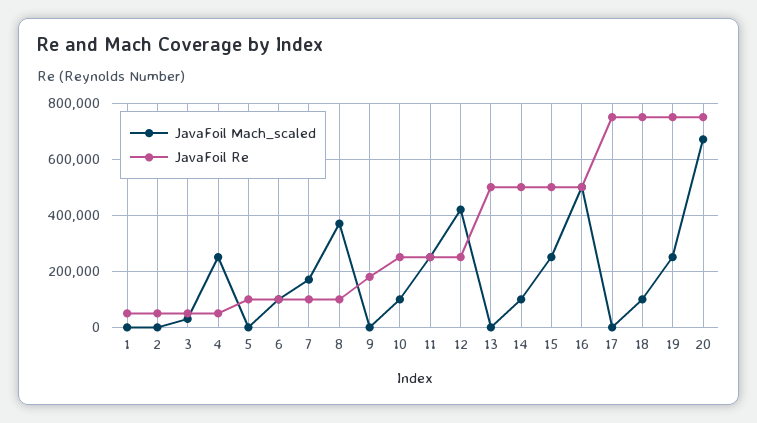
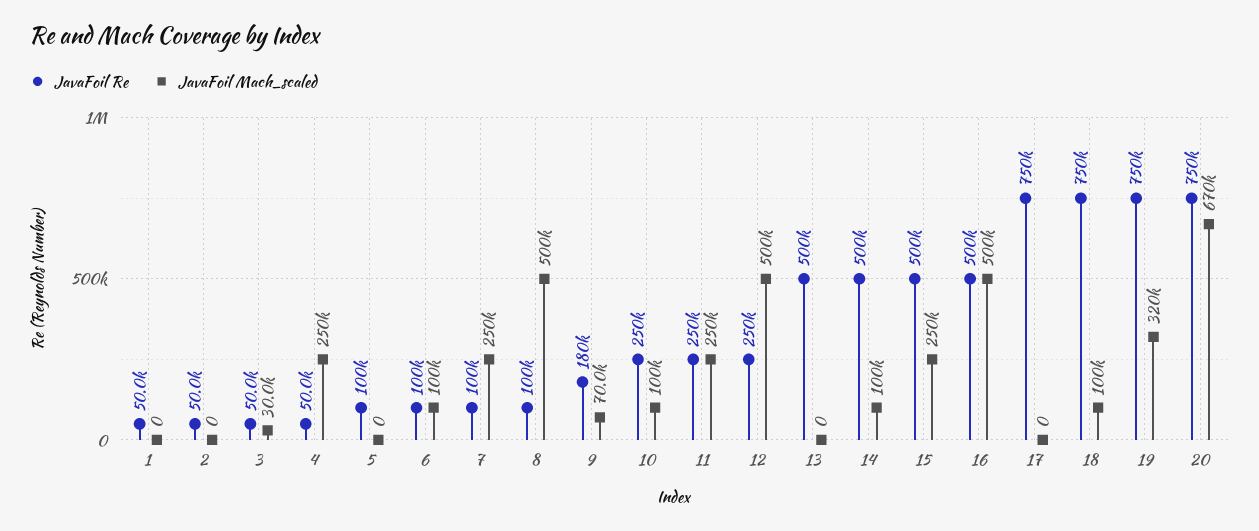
  {
    "JavaFoil Mach_scaled": {
      "1": 0,
      "2": 0,
      "3": 30000,
      "4": 250000,
      "5": 0,
      "6": 100000,
-     "7": 175000,
+     "7": 250000,
-     "8": 375000,
+     "8": 500000,
-     "9": 0,
+     "9": 70000,
      "10": 100000,
      "11": 250000,
-     "12": 425000,
+     "12": 500000,
      "13": 0,
      "14": 100000,
      "15": 250000,
      "16": 500000,
      "17": 0,
      "18": 100000,
-     "19": 250000,
+     "19": 320000,
      "20": 670000
    },
    "JavaFoil Re": {
      "1": 50000,
      "2": 50000,
      "3": 50000,
      "4": 50000,
      "5": 100000,
      "6": 100000,
      "7": 100000,
      "8": 100000,
      "9": 180000,
      "10": 250000,
      "11": 250000,
      "12": 250000,
      "13": 500000,
      "14": 500000,
      "15": 500000,
      "16": 500000,
      "17": 750000,
      "18": 750000,
      "19": 750000,
      "20": 750000
    }
  }

